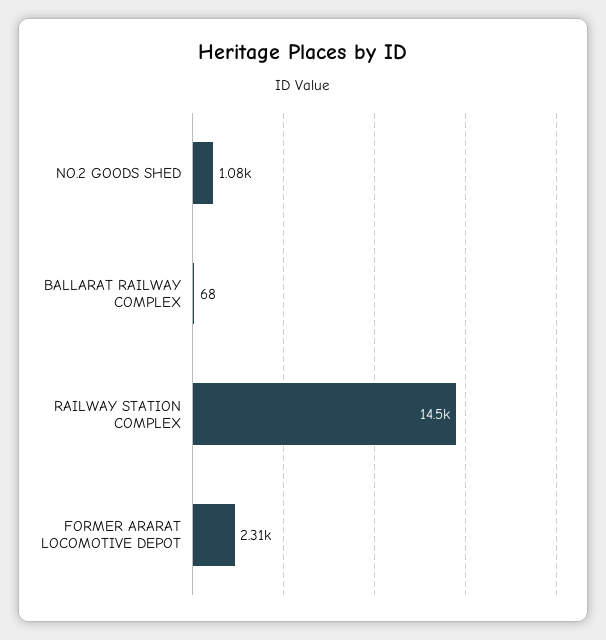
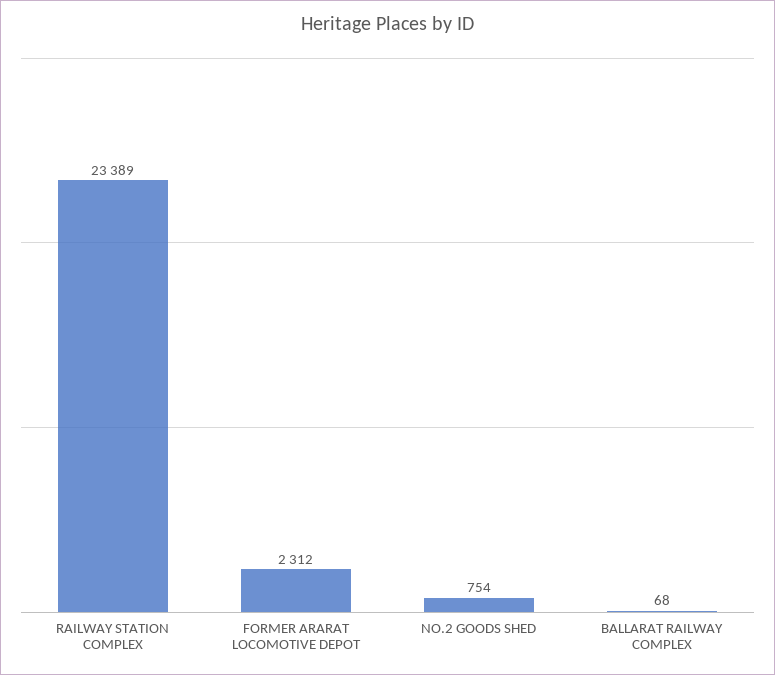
  {
-   "NO.2 GOODS SHED": 1080,
+   "NO.2 GOODS SHED": 754,
    "BALLARAT RAILWAY COMPLEX": 68,
-   "RAILWAY STATION COMPLEX": 14500,
+   "RAILWAY STATION COMPLEX": 23389,
    "FORMER ARARAT LOCOMOTIVE DEPOT": 2312
  }

